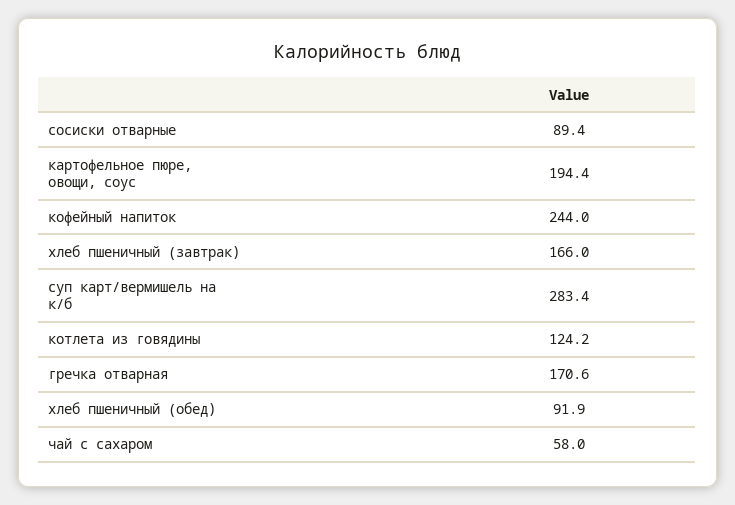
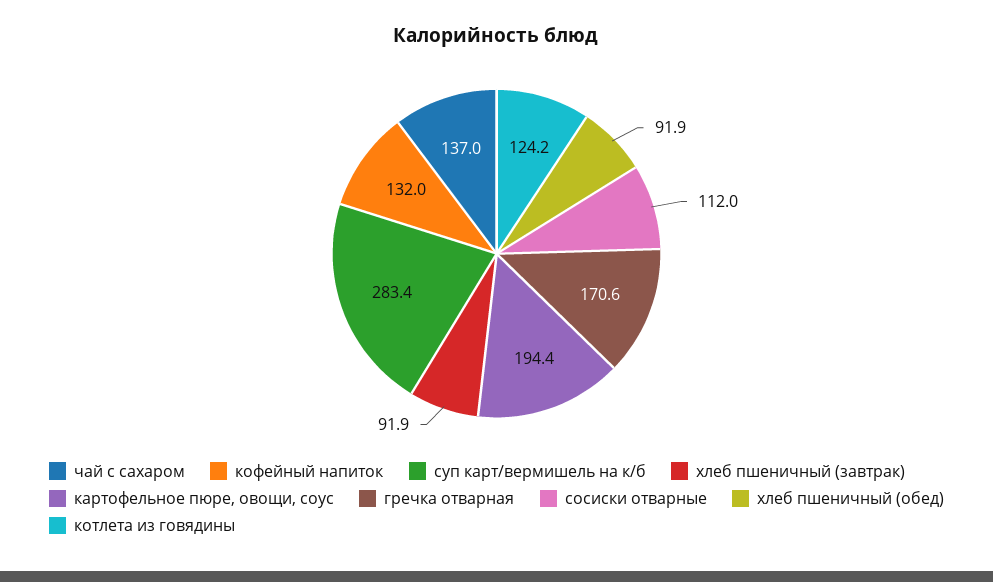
  {
-   "сосиски отварные": 89.4,
+   "сосиски отварные": 112,
    "картофельное пюре, овощи, соус": 194.4,
-   "кофейный напиток": 244,
+   "кофейный напиток": 132,
-   "хлеб пшеничный (завтрак)": 166,
+   "хлеб пшеничный (завтрак)": 91.9,
    "суп карт/вермишель на к/б": 283.4,
    "котлета из говядины": 124.2,
    "гречка отварная": 170.6,
    "хлеб пшеничный (обед)": 91.9,
-   "чай с сахаром": 58
+   "чай с сахаром": 137
  }

